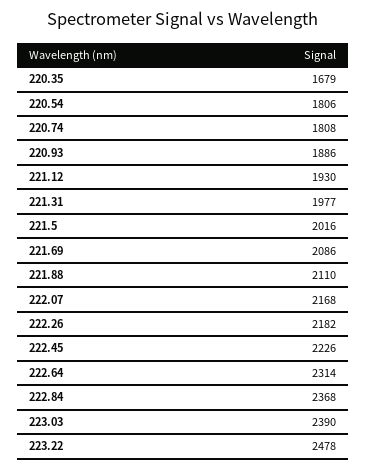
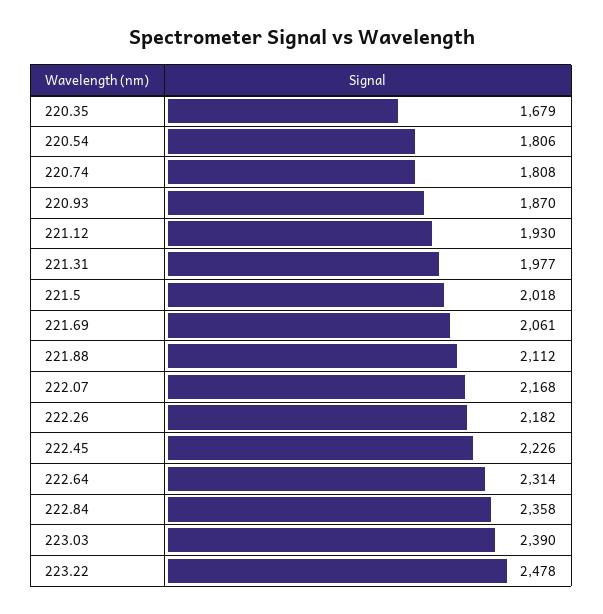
  {
    "220.35": 1679,
    "220.54": 1806,
    "220.74": 1808,
-   "220.93": 1886,
+   "220.93": 1870,
    "221.12": 1930,
    "221.31": 1977,
-   "221.5": 2016,
+   "221.5": 2018,
-   "221.69": 2086,
+   "221.69": 2061,
-   "221.88": 2110,
+   "221.88": 2112,
    "222.07": 2168,
    "222.26": 2182,
    "222.45": 2226,
    "222.64": 2314,
-   "222.84": 2368,
+   "222.84": 2358,
    "223.03": 2390,
    "223.22": 2478
  }

